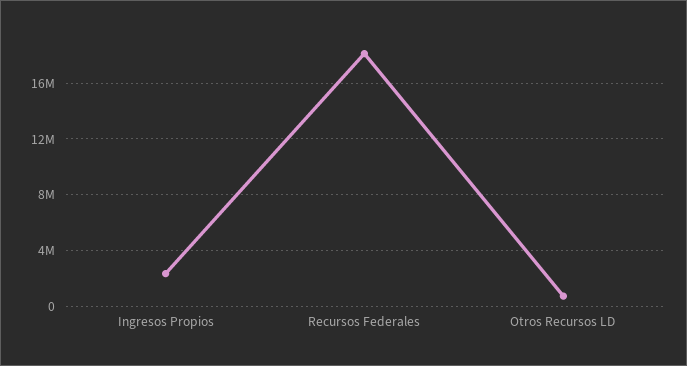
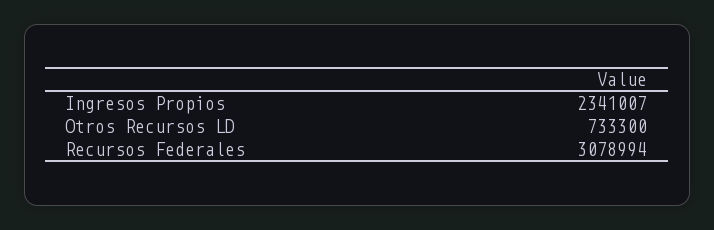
  {
    "Ingresos Propios": 2341007,
-   "Recursos Federales": 18000000,
+   "Recursos Federales": 3078994,
    "Otros Recursos LD": 733300
  }

